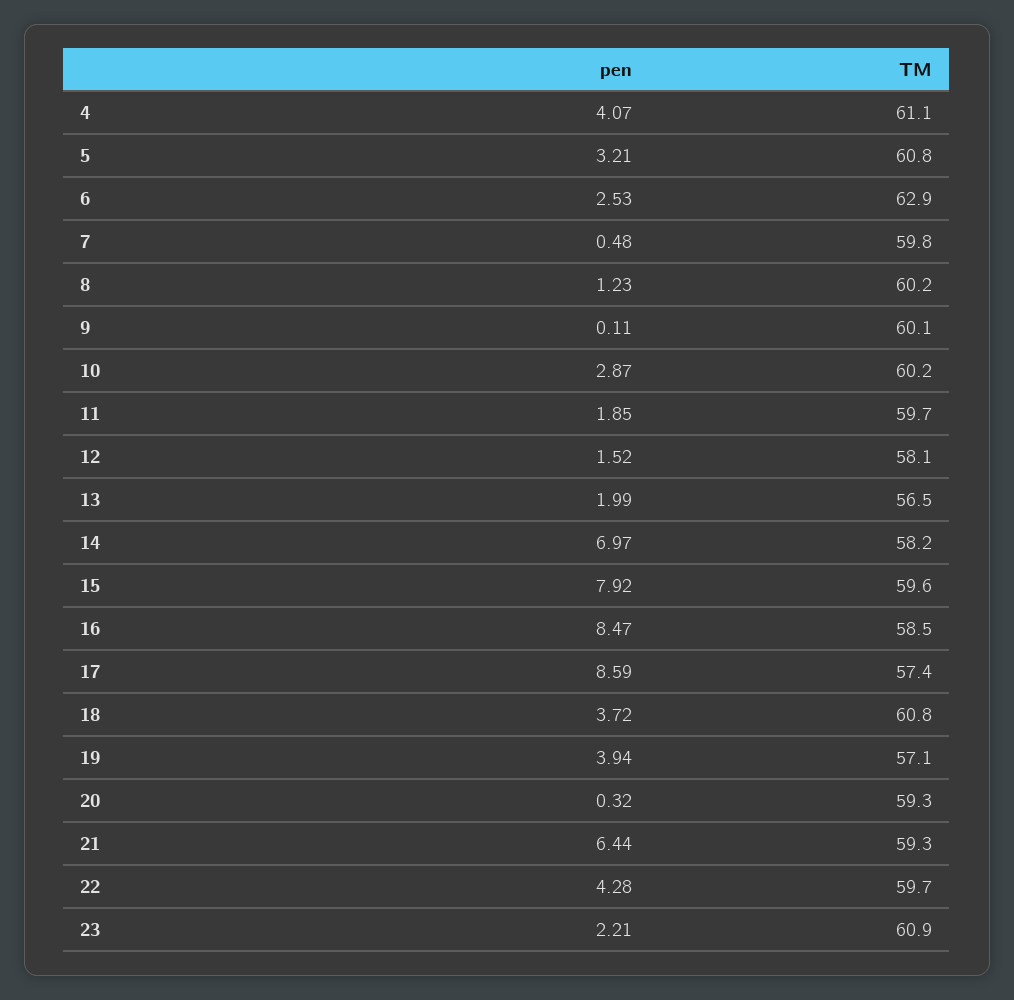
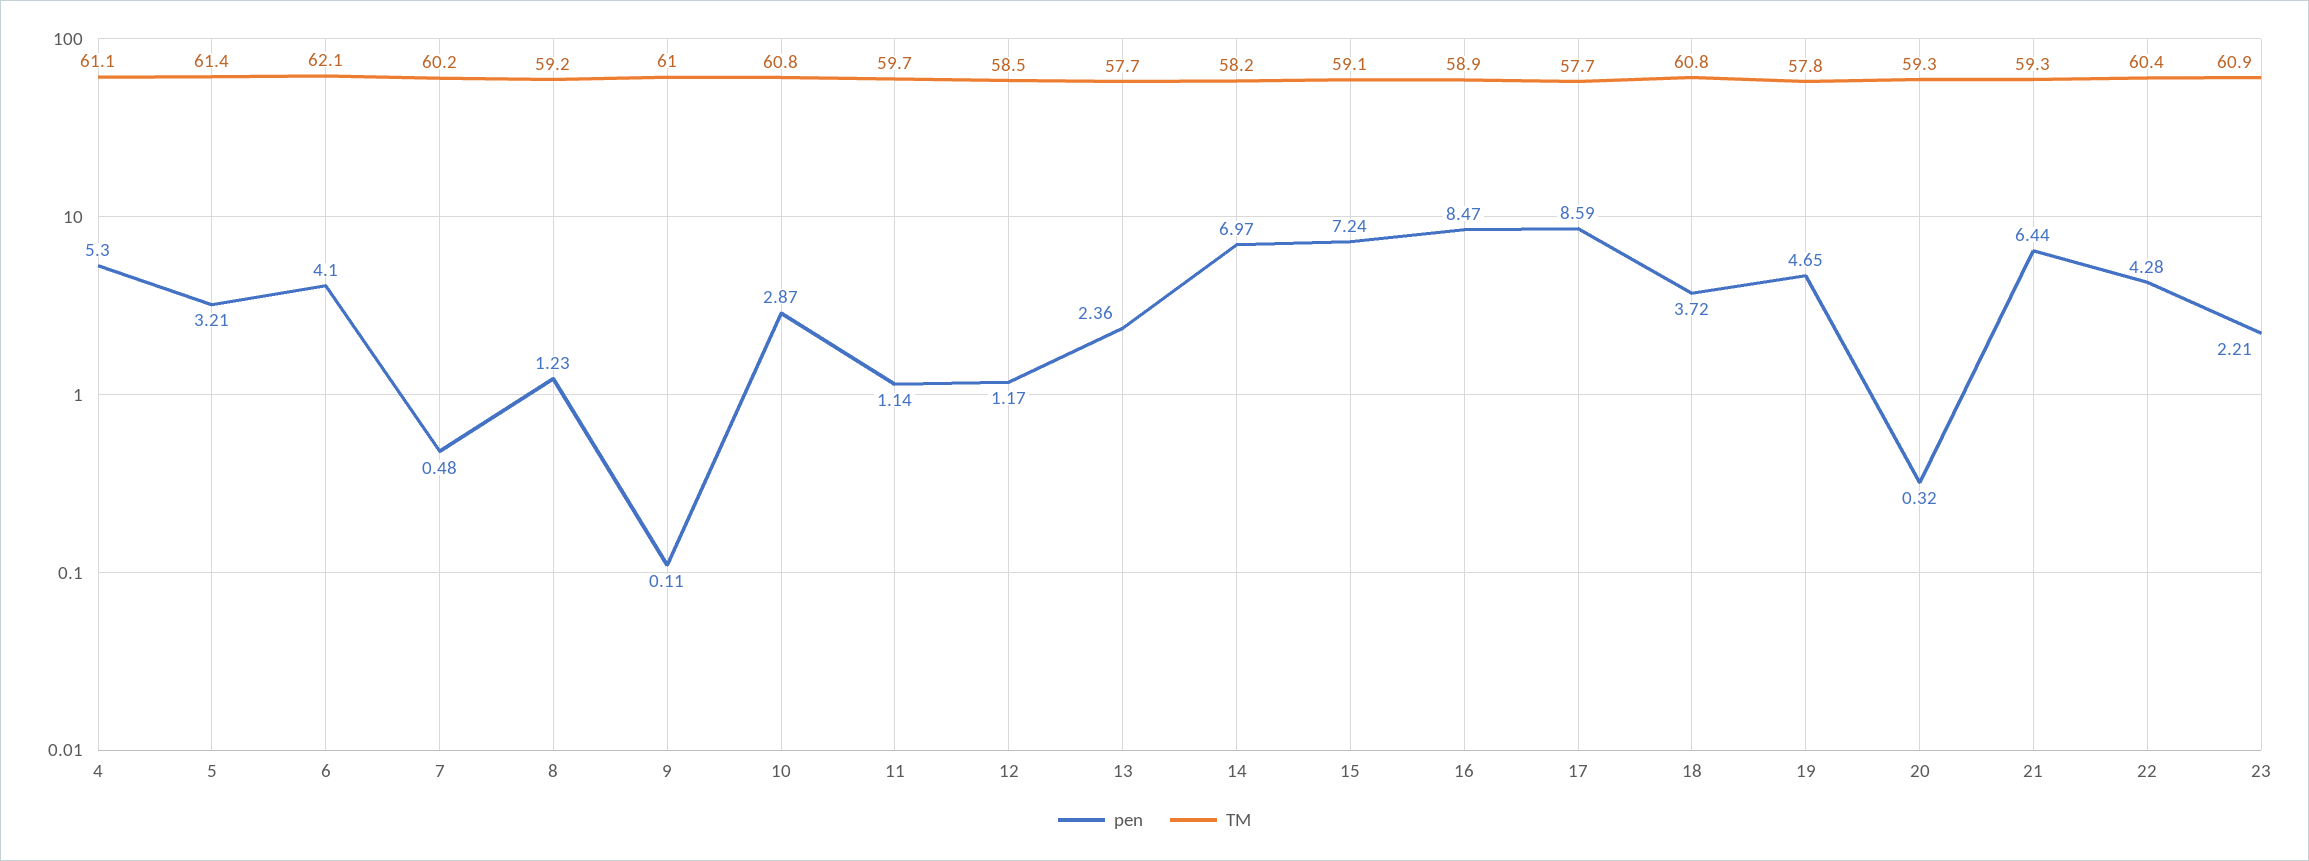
  {
    "pen": {
-     "4": 4.07,
+     "4": 5.3,
      "5": 3.21,
-     "6": 2.53,
+     "6": 4.1,
      "7": 0.48,
      "8": 1.23,
      "9": 0.11,
      "10": 2.87,
-     "11": 1.85,
+     "11": 1.14,
-     "12": 1.52,
+     "12": 1.17,
-     "13": 1.99,
+     "13": 2.36,
      "14": 6.97,
-     "15": 7.92,
+     "15": 7.24,
      "16": 8.47,
      "17": 8.59,
      "18": 3.72,
-     "19": 3.94,
+     "19": 4.65,
      "20": 0.32,
      "21": 6.44,
      "22": 4.28,
      "23": 2.21
    },
    "TM": {
      "4": 61.1,
-     "5": 60.8,
+     "5": 61.4,
-     "6": 62.9,
+     "6": 62.1,
-     "7": 59.8,
+     "7": 60.2,
-     "8": 60.2,
+     "8": 59.2,
-     "9": 60.1,
+     "9": 61,
-     "10": 60.2,
+     "10": 60.8,
      "11": 59.7,
-     "12": 58.1,
+     "12": 58.5,
-     "13": 56.5,
+     "13": 57.7,
      "14": 58.2,
-     "15": 59.6,
+     "15": 59.1,
-     "16": 58.5,
+     "16": 58.9,
-     "17": 57.4,
+     "17": 57.7,
      "18": 60.8,
-     "19": 57.1,
+     "19": 57.8,
      "20": 59.3,
      "21": 59.3,
-     "22": 59.7,
+     "22": 60.4,
      "23": 60.9
    }
  }

